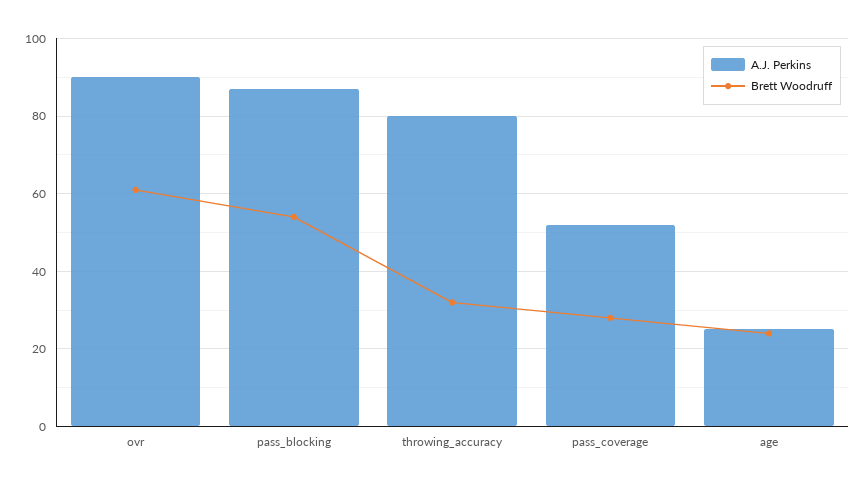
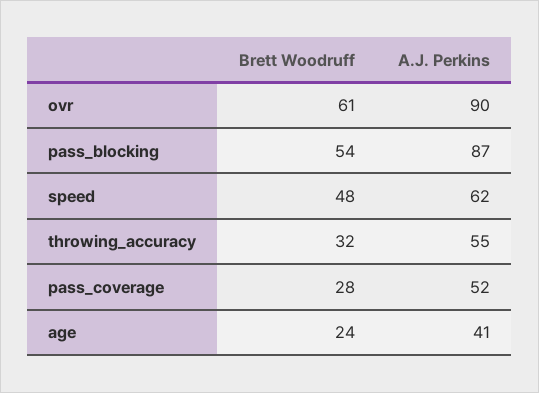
  {
    "A.J. Perkins": {
      "ovr": 90,
      "pass_blocking": 87,
-     "throwing_accuracy": 80,
+     "throwing_accuracy": 55,
      "pass_coverage": 52,
-     "age": 25
+     "age": 41,
+     "speed": 62
    },
    "Brett Woodruff": {
      "ovr": 61,
      "pass_blocking": 54,
      "throwing_accuracy": 32,
      "pass_coverage": 28,
-     "age": 24
+     "age": 24,
+     "speed": 48
    }
  }

